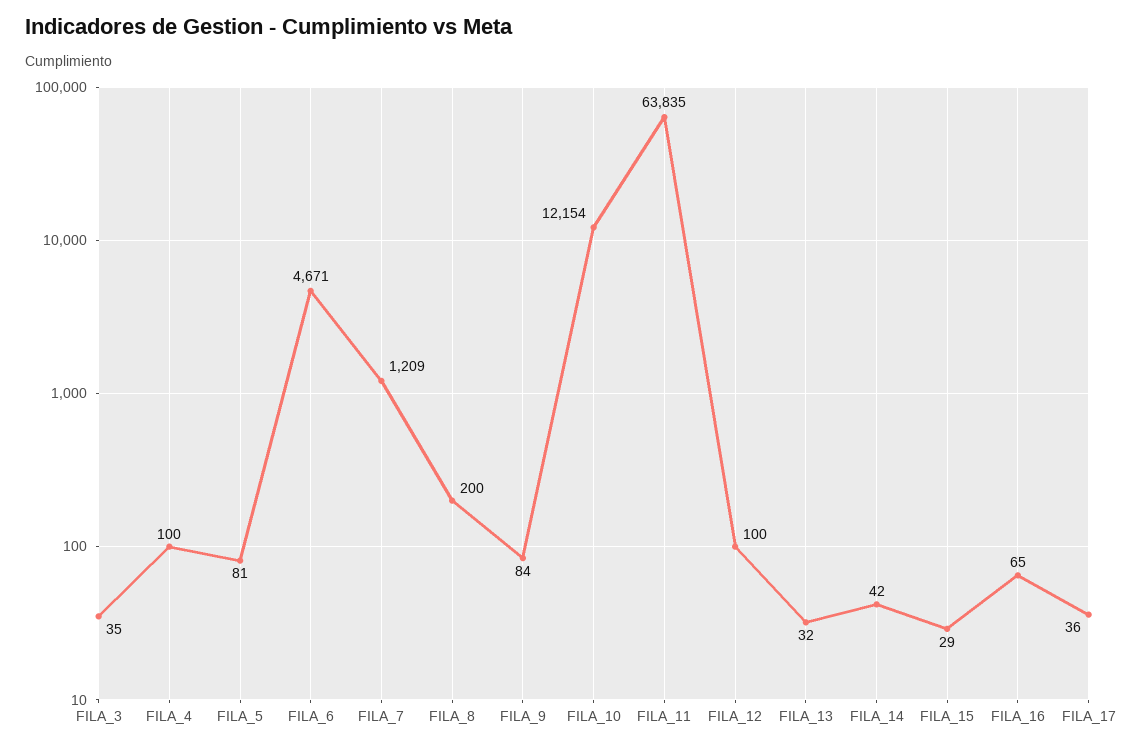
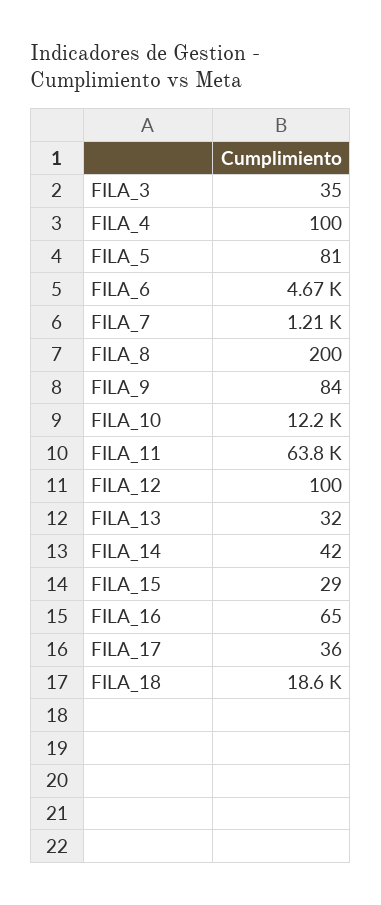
  {
    "FILA_3": 35,
    "FILA_4": 100,
    "FILA_5": 81,
    "FILA_6": 4671,
    "FILA_7": 1209,
    "FILA_8": 200,
    "FILA_9": 84,
    "FILA_10": 12154,
    "FILA_11": 63835,
    "FILA_12": 100,
    "FILA_13": 32,
    "FILA_14": 42,
    "FILA_15": 29,
    "FILA_16": 65,
-   "FILA_17": 36
+   "FILA_17": 36,
+   "FILA_18": 18600
  }

